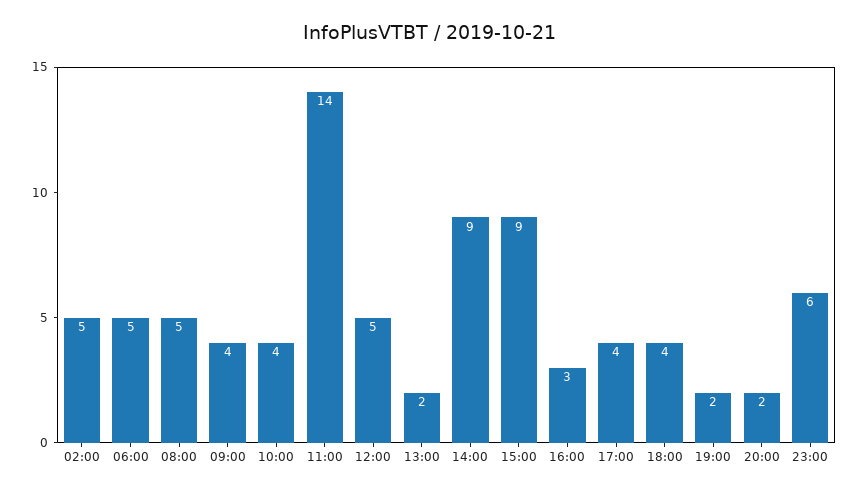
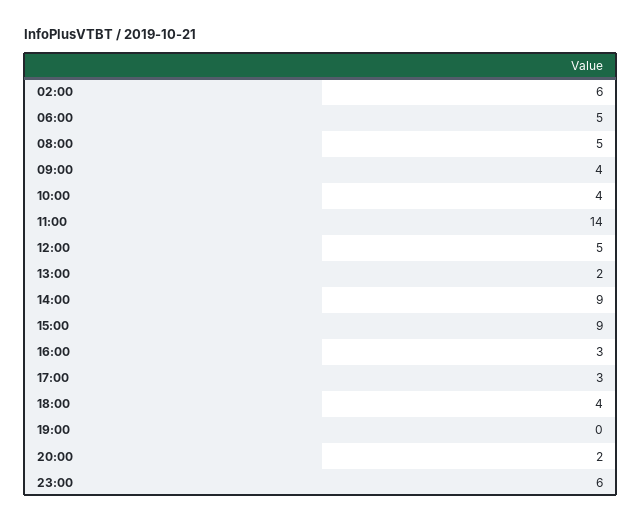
  {
-   "02:00": 5,
+   "02:00": 6,
    "06:00": 5,
    "08:00": 5,
    "09:00": 4,
    "10:00": 4,
    "11:00": 14,
    "12:00": 5,
    "13:00": 2,
    "14:00": 9,
    "15:00": 9,
    "16:00": 3,
-   "17:00": 4,
+   "17:00": 3,
    "18:00": 4,
-   "19:00": 2,
+   "19:00": 0,
    "20:00": 2,
    "23:00": 6
  }

